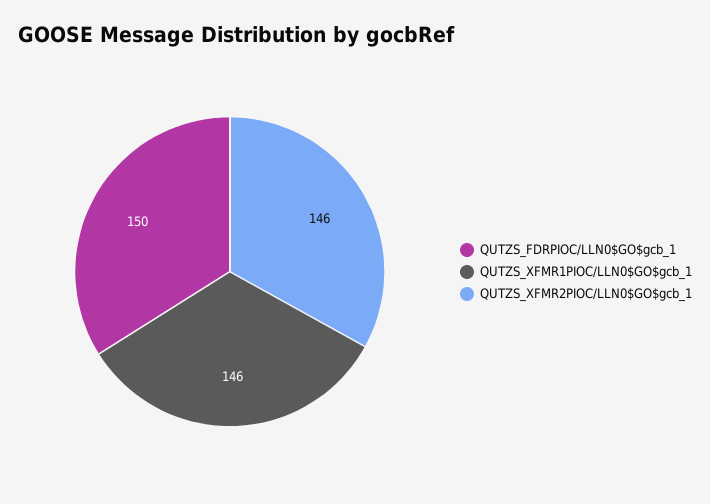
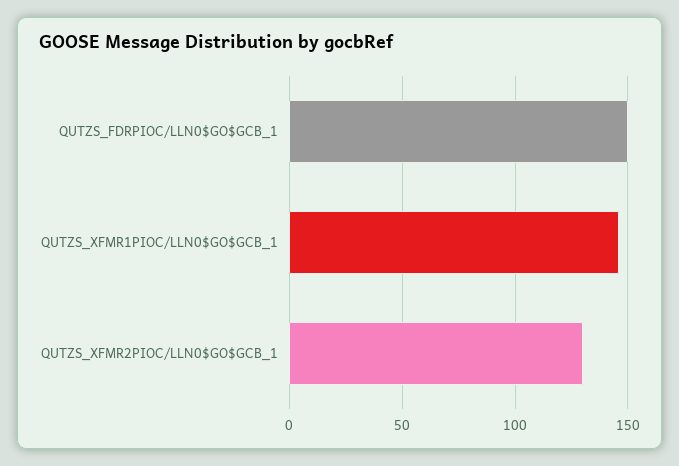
  {
    "QUTZS_FDRPIOC/LLN0$GO$gcb_1": 150,
    "QUTZS_XFMR1PIOC/LLN0$GO$gcb_1": 146,
-   "QUTZS_XFMR2PIOC/LLN0$GO$gcb_1": 146
+   "QUTZS_XFMR2PIOC/LLN0$GO$gcb_1": 130
  }

